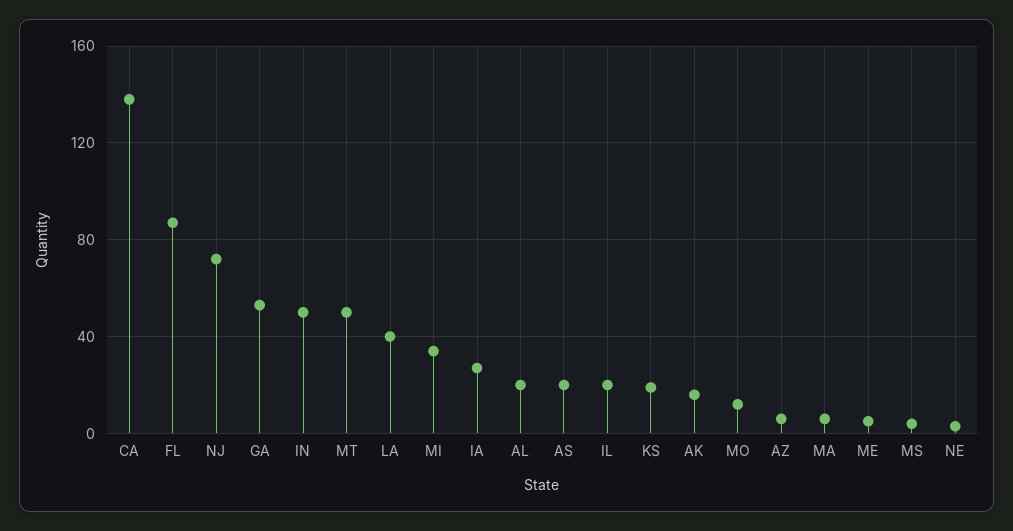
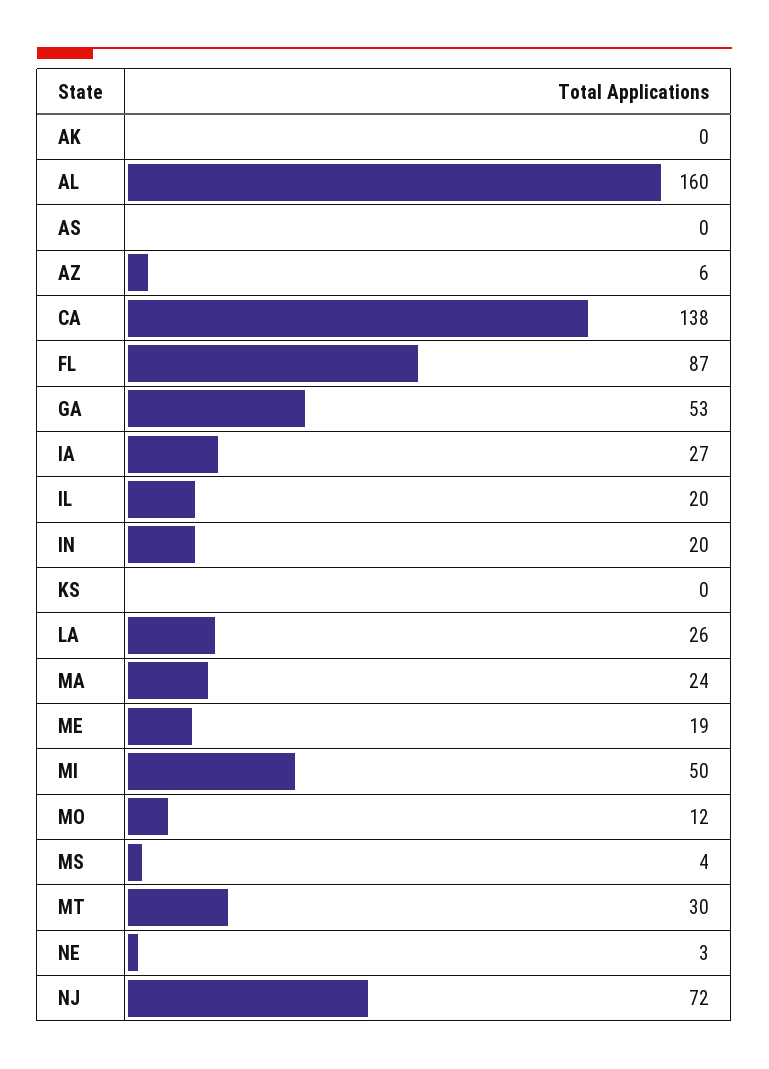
  {
    "CA": 138,
    "FL": 87,
    "NJ": 72,
    "GA": 53,
-   "IN": 50,
+   "IN": 20,
-   "MT": 50,
+   "MT": 30,
-   "LA": 40,
+   "LA": 26,
-   "MI": 35,
+   "MI": 50,
    "IA": 27,
-   "AL": 20,
+   "AL": 160,
-   "AS": 20,
+   "AS": 0,
    "IL": 20,
-   "KS": 20,
+   "KS": 0,
-   "AK": 15,
+   "AK": 0,
    "MO": 12,
    "AZ": 6,
-   "MA": 5,
+   "MA": 24,
-   "ME": 5,
+   "ME": 19,
    "MS": 4,
    "NE": 3
  }

